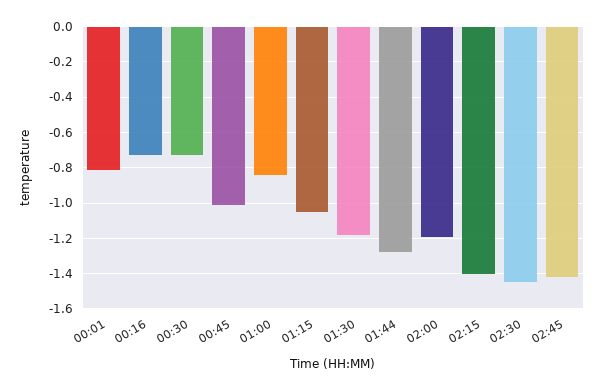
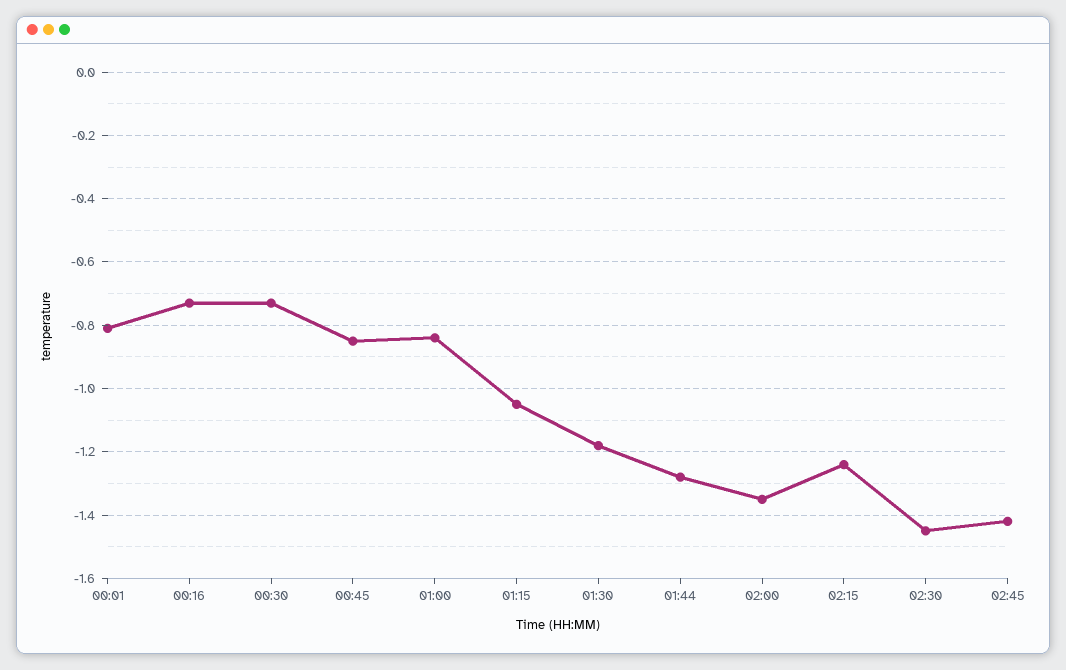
  {
    "00:01": -0.8,
    "00:16": -0.75,
    "00:30": -0.75,
-   "00:45": -1,
+   "00:45": -0.85,
    "01:00": -0.85,
    "01:15": -1.05,
    "01:30": -1.2,
    "01:44": -1.3,
-   "02:00": -1.2,
+   "02:00": -1.35,
-   "02:15": -1.4,
+   "02:15": -1.25,
    "02:30": -1.45,
    "02:45": -1.4
  }

